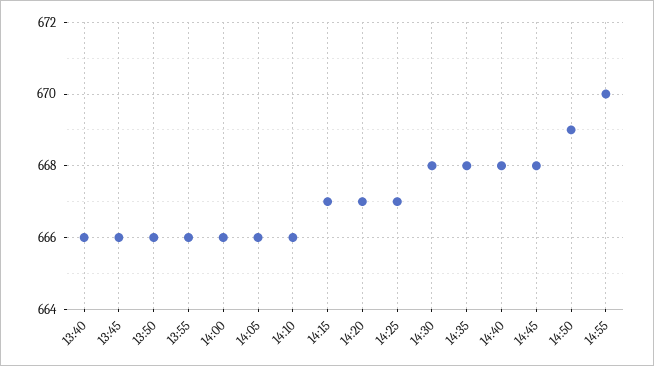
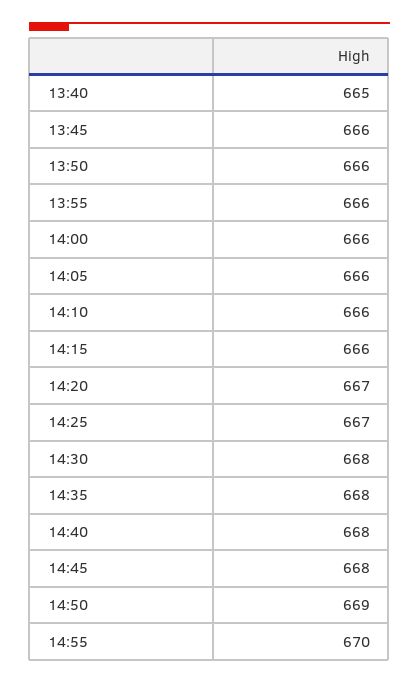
  {
-   "13:40": 666,
+   "13:40": 665,
    "13:45": 666,
    "13:50": 666,
    "13:55": 666,
    "14:00": 666,
    "14:05": 666,
    "14:10": 666,
-   "14:15": 667,
+   "14:15": 666,
    "14:20": 667,
    "14:25": 667,
    "14:30": 668,
    "14:35": 668,
    "14:40": 668,
    "14:45": 668,
    "14:50": 669,
    "14:55": 670
  }

